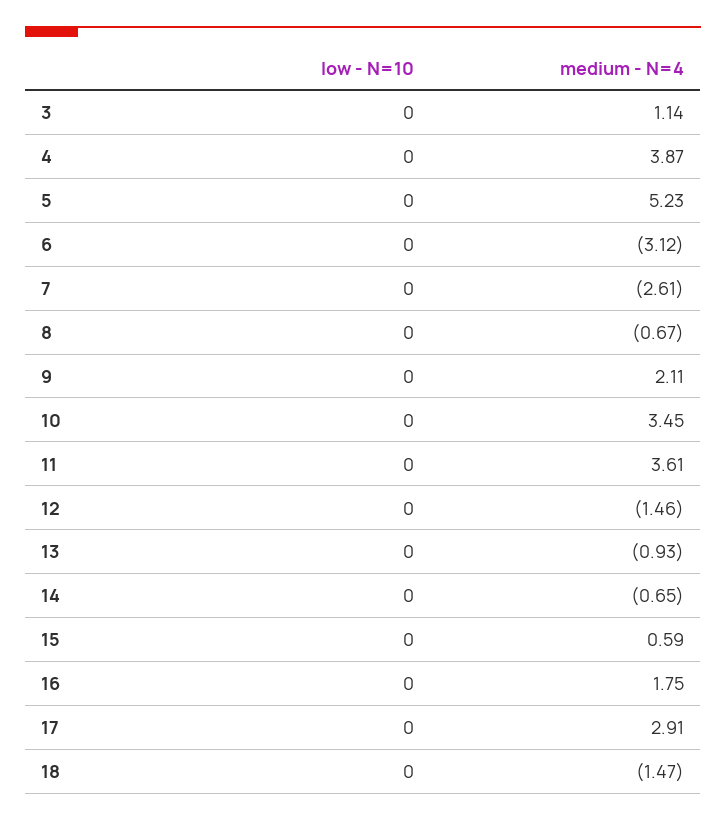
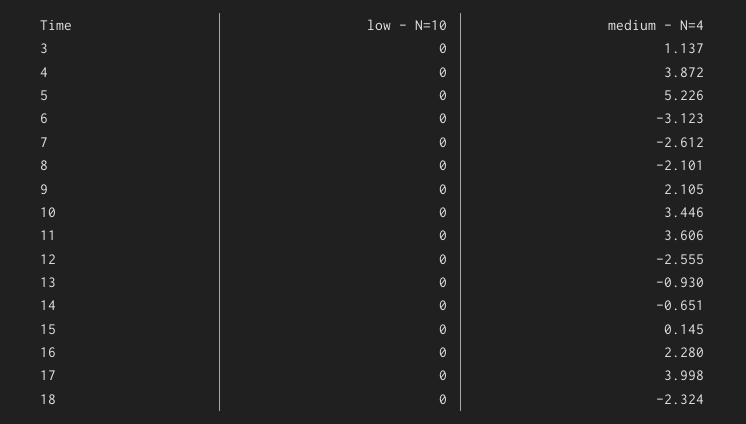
  {
    "low - N=10": {
      "3": 0,
      "4": 0,
      "5": 0,
      "6": 0,
      "7": 0,
      "8": 0,
      "9": 0,
      "10": 0,
      "11": 0,
      "12": 0,
      "13": 0,
      "14": 0,
      "15": 0,
      "16": 0,
      "17": 0,
      "18": 0
    },
    "medium - N=4": {
      "3": 1.137,
      "4": 3.872,
      "5": 5.226,
      "6": -3.123,
      "7": -2.612,
-     "8": -0.67,
+     "8": -2.101,
      "9": 2.105,
      "10": 3.446,
      "11": 3.606,
-     "12": -1.46,
+     "12": -2.555,
      "13": -0.93,
      "14": -0.651,
-     "15": 0.59,
+     "15": 0.145,
-     "16": 1.75,
+     "16": 2.28,
-     "17": 2.91,
+     "17": 3.998,
-     "18": -1.47
+     "18": -2.324
    }
  }

